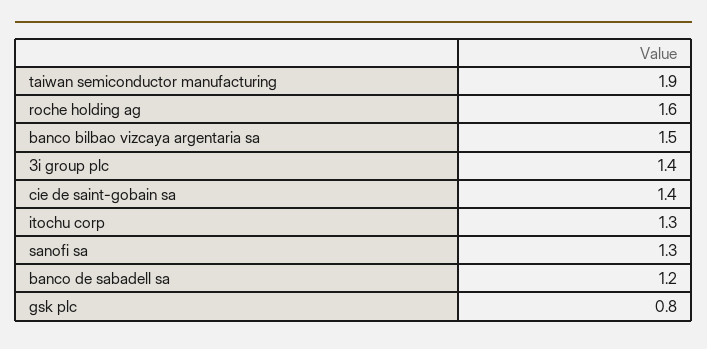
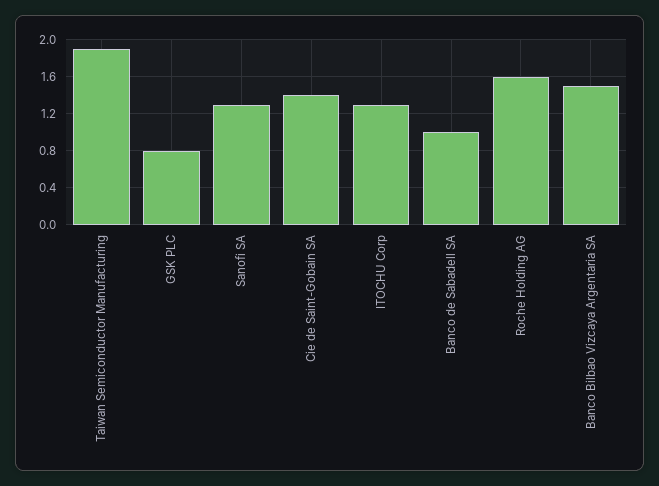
  {
    "taiwan semiconductor manufacturing": 1.9,
    "roche holding ag": 1.6,
    "banco bilbao vizcaya argentaria sa": 1.5,
-   "3i group plc": 1.4,
    "cie de saint-gobain sa": 1.4,
    "itochu corp": 1.3,
    "sanofi sa": 1.3,
-   "banco de sabadell sa": 1.2,
+   "banco de sabadell sa": 1,
    "gsk plc": 0.8
  }

